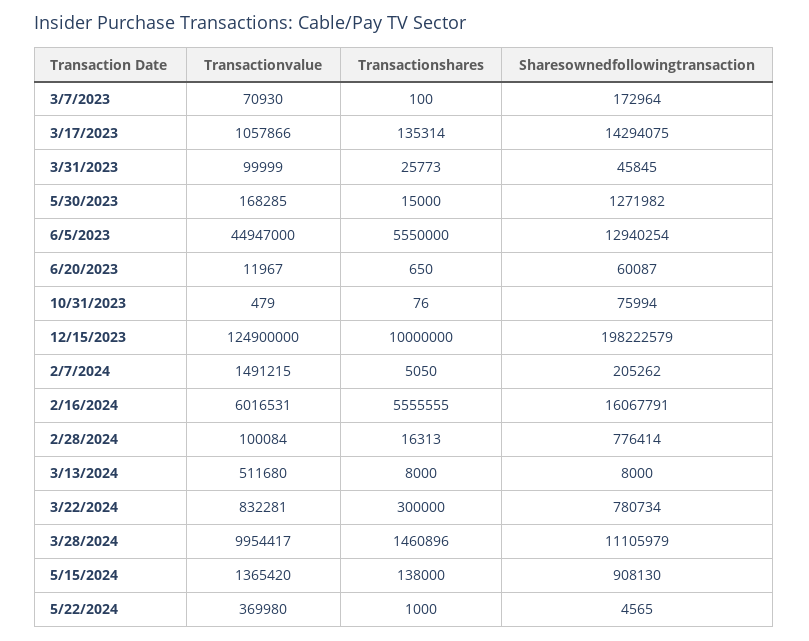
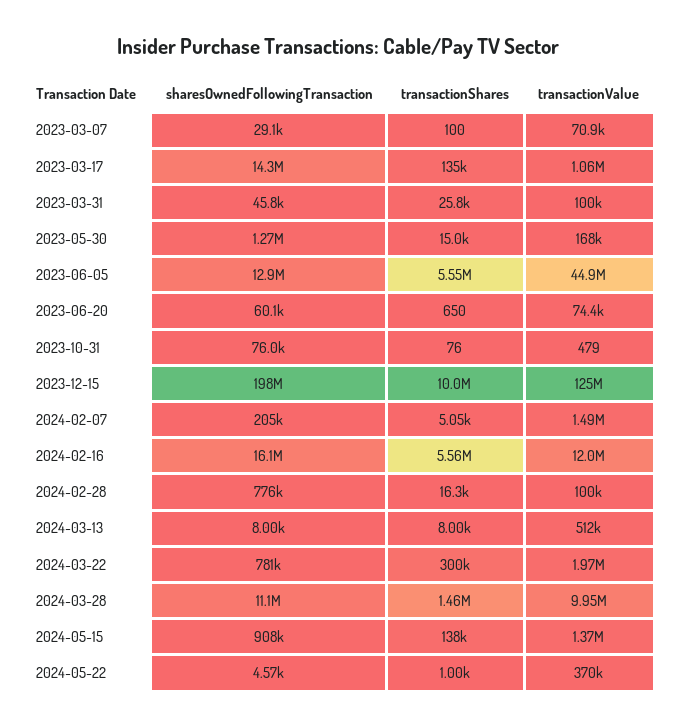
  {
    "Transactionvalue": {
      "3/7/2023": 70930,
      "3/17/2023": 1057866,
      "3/31/2023": 99999,
      "5/30/2023": 168285,
      "6/5/2023": 44947000,
-     "6/20/2023": 11967,
+     "6/20/2023": 74400,
      "10/31/2023": 479,
      "12/15/2023": 124900000,
      "2/7/2024": 1491215,
-     "2/16/2024": 6016531,
+     "2/16/2024": 12000000,
      "2/28/2024": 100084,
      "3/13/2024": 511680,
-     "3/22/2024": 832281,
+     "3/22/2024": 1970000,
      "3/28/2024": 9954417,
      "5/15/2024": 1365420,
      "5/22/2024": 369980
    },
    "Transactionshares": {
      "3/7/2023": 100,
      "3/17/2023": 135314,
      "3/31/2023": 25773,
      "5/30/2023": 15000,
      "6/5/2023": 5550000,
      "6/20/2023": 650,
      "10/31/2023": 76,
      "12/15/2023": 10000000,
      "2/7/2024": 5050,
      "2/16/2024": 5555555,
      "2/28/2024": 16313,
      "3/13/2024": 8000,
      "3/22/2024": 300000,
      "3/28/2024": 1460896,
      "5/15/2024": 138000,
      "5/22/2024": 1000
    },
    "Sharesownedfollowingtransaction": {
-     "3/7/2023": 172964,
+     "3/7/2023": 29100,
      "3/17/2023": 14294075,
      "3/31/2023": 45845,
      "5/30/2023": 1271982,
      "6/5/2023": 12940254,
      "6/20/2023": 60087,
      "10/31/2023": 75994,
      "12/15/2023": 198222579,
      "2/7/2024": 205262,
      "2/16/2024": 16067791,
      "2/28/2024": 776414,
      "3/13/2024": 8000,
      "3/22/2024": 780734,
      "3/28/2024": 11105979,
      "5/15/2024": 908130,
      "5/22/2024": 4565
    }
  }

